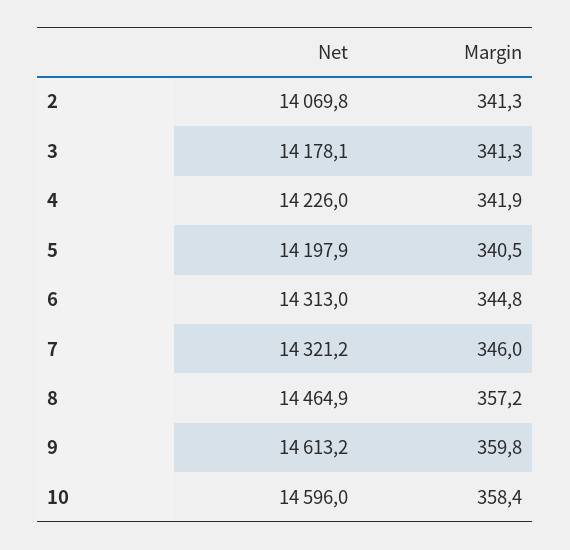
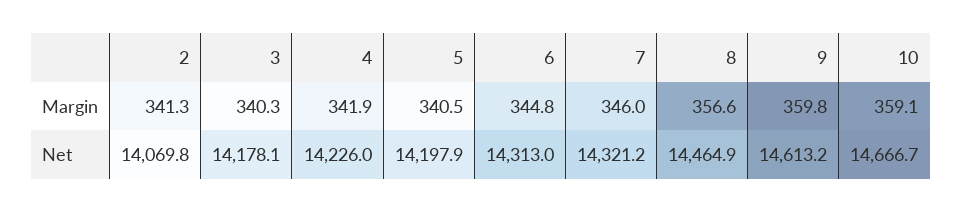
  {
    "Net": {
      "2": 14069.8,
      "3": 14178.1,
      "4": 14226,
      "5": 14197.9,
      "6": 14313,
      "7": 14321.2,
      "8": 14464.9,
      "9": 14613.2,
-     "10": 14596
+     "10": 14666.7
    },
    "Margin": {
      "2": 341.3,
-     "3": 341.3,
+     "3": 340.3,
      "4": 341.9,
      "5": 340.5,
      "6": 344.8,
      "7": 346,
-     "8": 357.2,
+     "8": 356.6,
      "9": 359.8,
-     "10": 358.4
+     "10": 359.1
    }
  }

